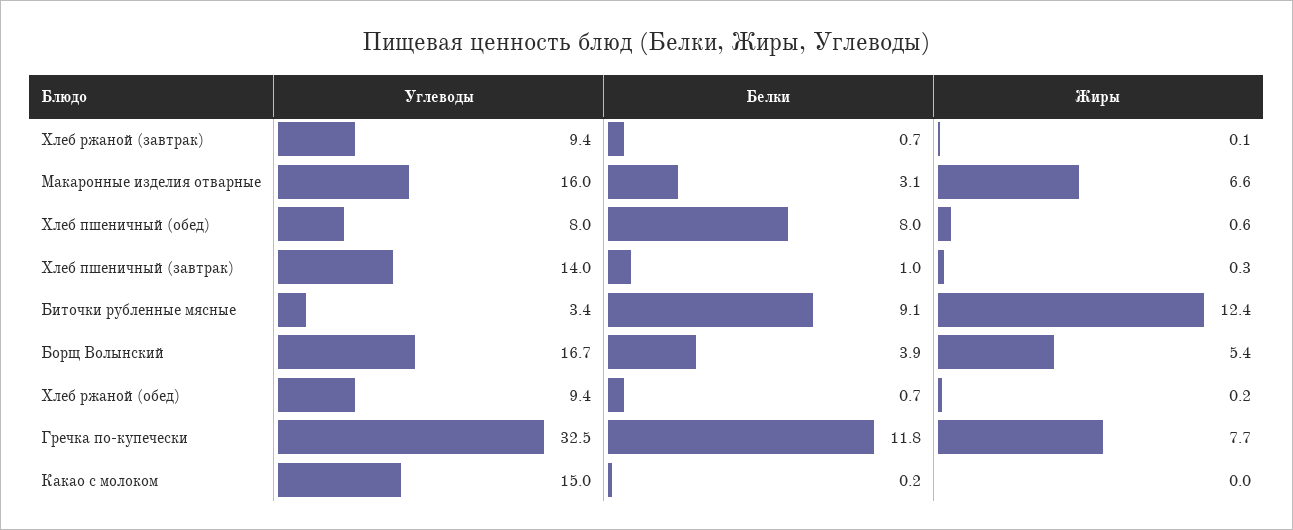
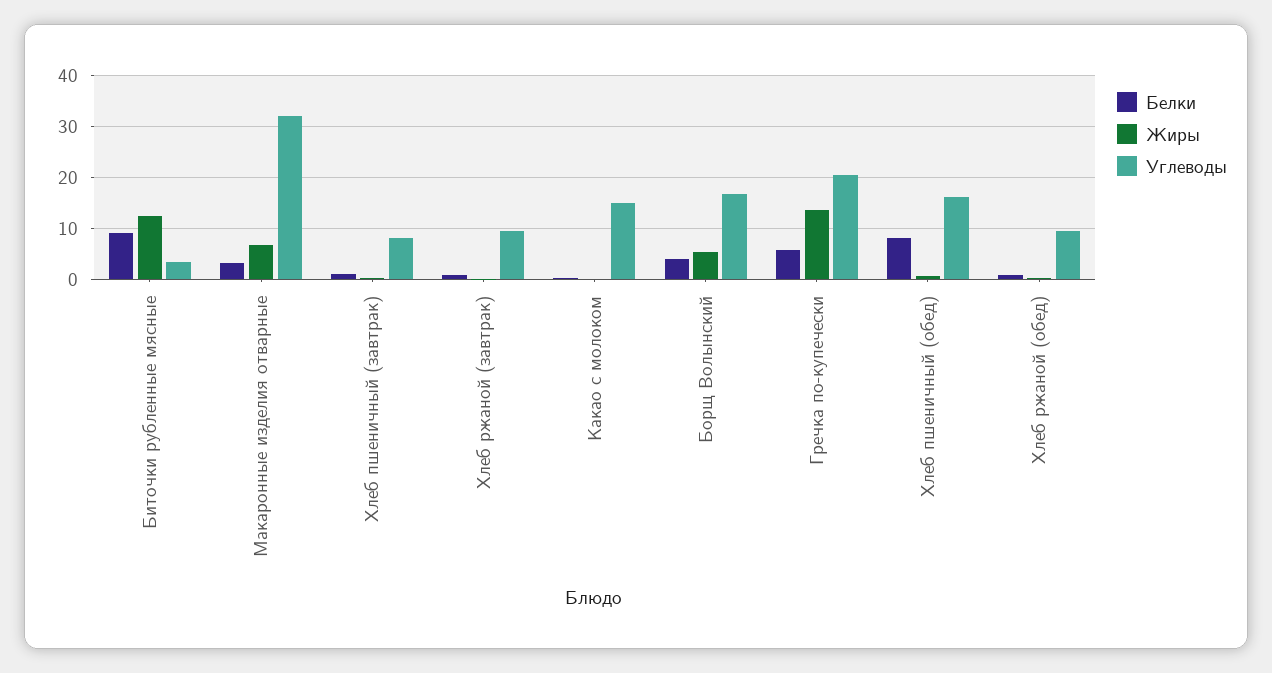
  {
    "Углеводы": {
      "Хлеб ржаной (завтрак)": 9.4,
-     "Макаронные изделия отварные": 16,
+     "Макаронные изделия отварные": 32,
-     "Хлеб пшеничный (обед)": 8,
+     "Хлеб пшеничный (обед)": 16,
-     "Хлеб пшеничный (завтрак)": 14,
+     "Хлеб пшеничный (завтрак)": 8,
      "Биточки рубленные мясные": 3.4,
      "Борщ Волынский": 16.7,
      "Хлеб ржаной (обед)": 9.4,
-     "Гречка по-купечески": 32.5,
+     "Гречка по-купечески": 20,
      "Какао с молоком": 15
    },
    "Белки": {
      "Хлеб ржаной (завтрак)": 0.7,
      "Макаронные изделия отварные": 3.1,
      "Хлеб пшеничный (обед)": 8,
      "Хлеб пшеничный (завтрак)": 1,
      "Биточки рубленные мясные": 9.1,
      "Борщ Волынский": 3.9,
      "Хлеб ржаной (обед)": 0.7,
-     "Гречка по-купечески": 11.8,
+     "Гречка по-купечески": 6,
      "Какао с молоком": 0.2
    },
    "Жиры": {
      "Хлеб ржаной (завтрак)": 0.1,
      "Макаронные изделия отварные": 6.6,
      "Хлеб пшеничный (обед)": 0.6,
      "Хлеб пшеничный (завтрак)": 0.3,
      "Биточки рубленные мясные": 12.4,
      "Борщ Волынский": 5.4,
      "Хлеб ржаной (обед)": 0.2,
-     "Гречка по-купечески": 7.7,
+     "Гречка по-купечески": 14,
      "Какао с молоком": 0
    }
  }

